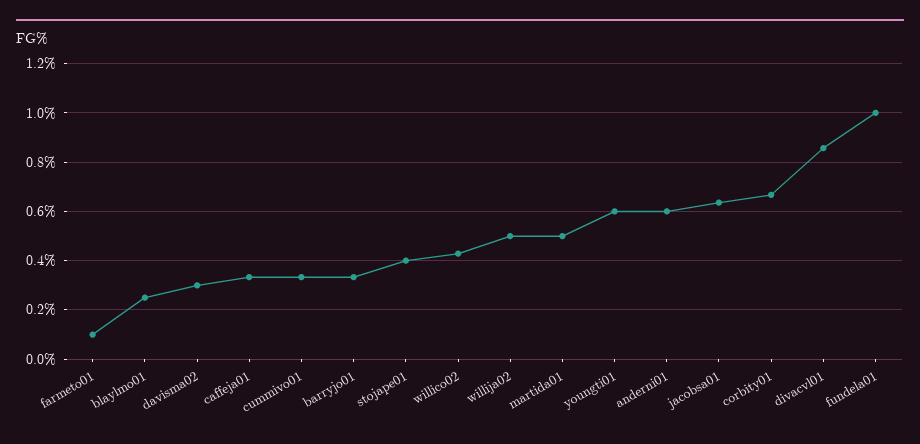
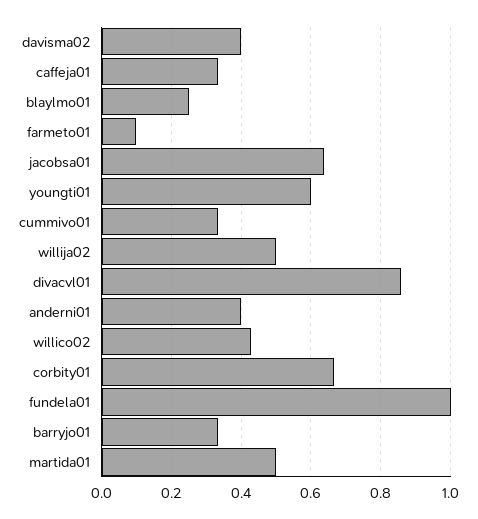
  {
    "farmeto01": 0.1,
    "blaylmo01": 0.26,
-   "davisma02": 0.3,
+   "davisma02": 0.4,
    "caffeja01": 0.34,
    "cummivo01": 0.34,
    "barryjo01": 0.34,
-   "stojape01": 0.4,
    "willico02": 0.42,
    "willija02": 0.5,
    "martida01": 0.5,
    "youngti01": 0.6,
-   "anderni01": 0.6,
+   "anderni01": 0.4,
    "jacobsa01": 0.64,
    "corbity01": 0.66,
    "divacvl01": 0.86,
    "fundela01": 1
  }

